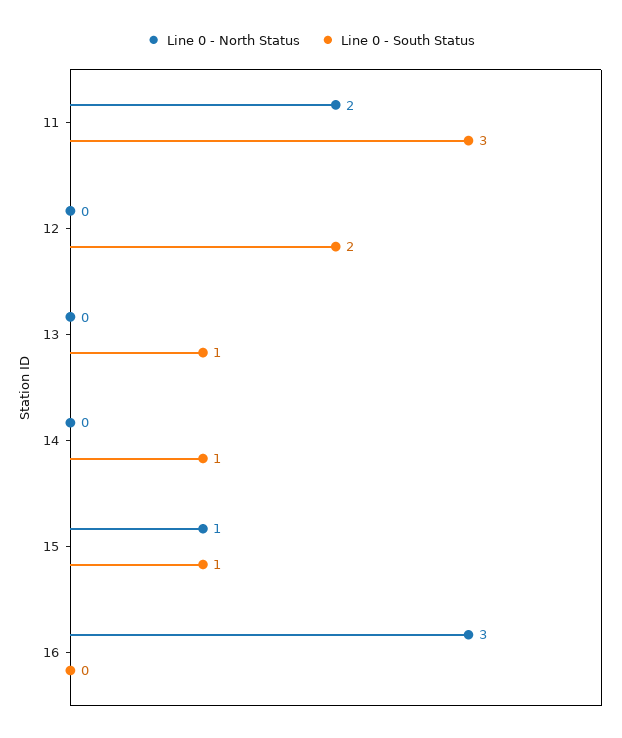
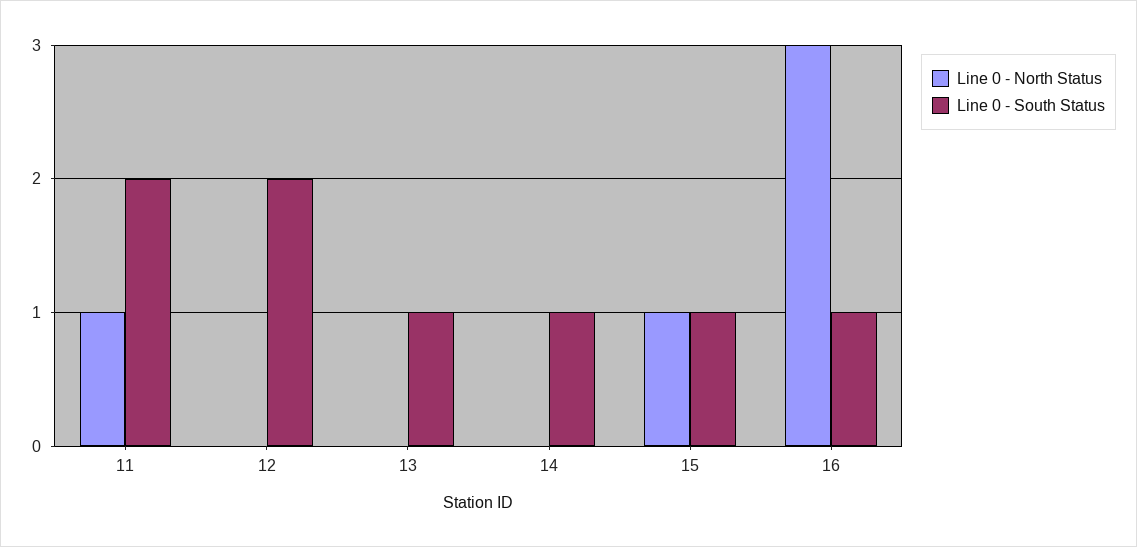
  {
    "Line 0 - North Status": {
-     "11": 2,
+     "11": 1,
      "12": 0,
      "13": 0,
      "14": 0,
      "15": 1,
      "16": 3
    },
    "Line 0 - South Status": {
-     "11": 3,
+     "11": 2,
      "12": 2,
      "13": 1,
      "14": 1,
      "15": 1,
-     "16": 0
+     "16": 1
    }
  }

